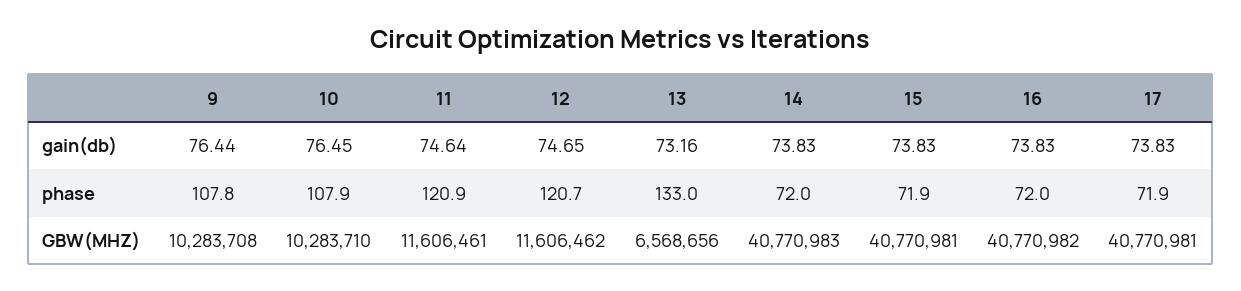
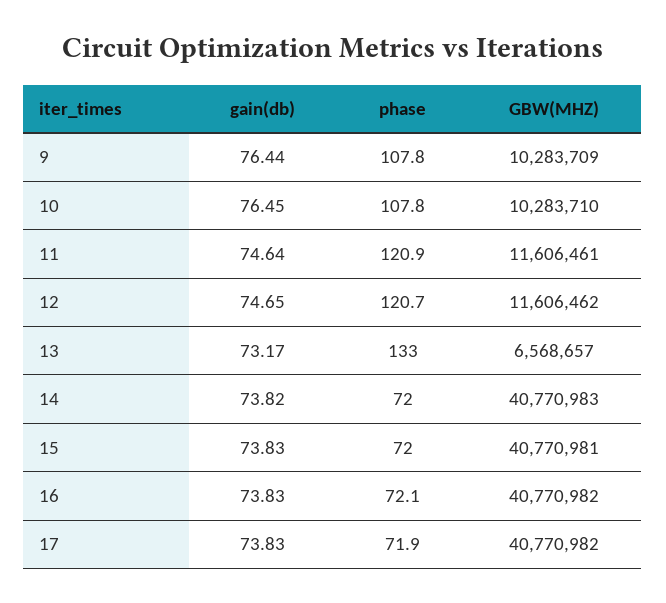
  {
    "9": {
      "gain(db)": 76.44,
      "phase": 107.8,
-     "GBW(MHZ)": 10283708
+     "GBW(MHZ)": 10283709
    },
    "10": {
      "gain(db)": 76.45,
-     "phase": 107.9,
+     "phase": 107.8,
      "GBW(MHZ)": 10283710
    },
    "11": {
      "gain(db)": 74.64,
      "phase": 120.9,
      "GBW(MHZ)": 11606461
    },
    "12": {
      "gain(db)": 74.65,
      "phase": 120.7,
      "GBW(MHZ)": 11606462
    },
    "13": {
-     "gain(db)": 73.16,
+     "gain(db)": 73.17,
      "phase": 133,
-     "GBW(MHZ)": 6568656
+     "GBW(MHZ)": 6568657
    },
    "14": {
-     "gain(db)": 73.83,
+     "gain(db)": 73.82,
      "phase": 72,
      "GBW(MHZ)": 40770983
    },
    "15": {
      "gain(db)": 73.83,
-     "phase": 71.9,
+     "phase": 72,
      "GBW(MHZ)": 40770981
    },
    "16": {
      "gain(db)": 73.83,
-     "phase": 72,
+     "phase": 72.1,
      "GBW(MHZ)": 40770982
    },
    "17": {
      "gain(db)": 73.83,
      "phase": 71.9,
-     "GBW(MHZ)": 40770981
+     "GBW(MHZ)": 40770982
    }
  }

